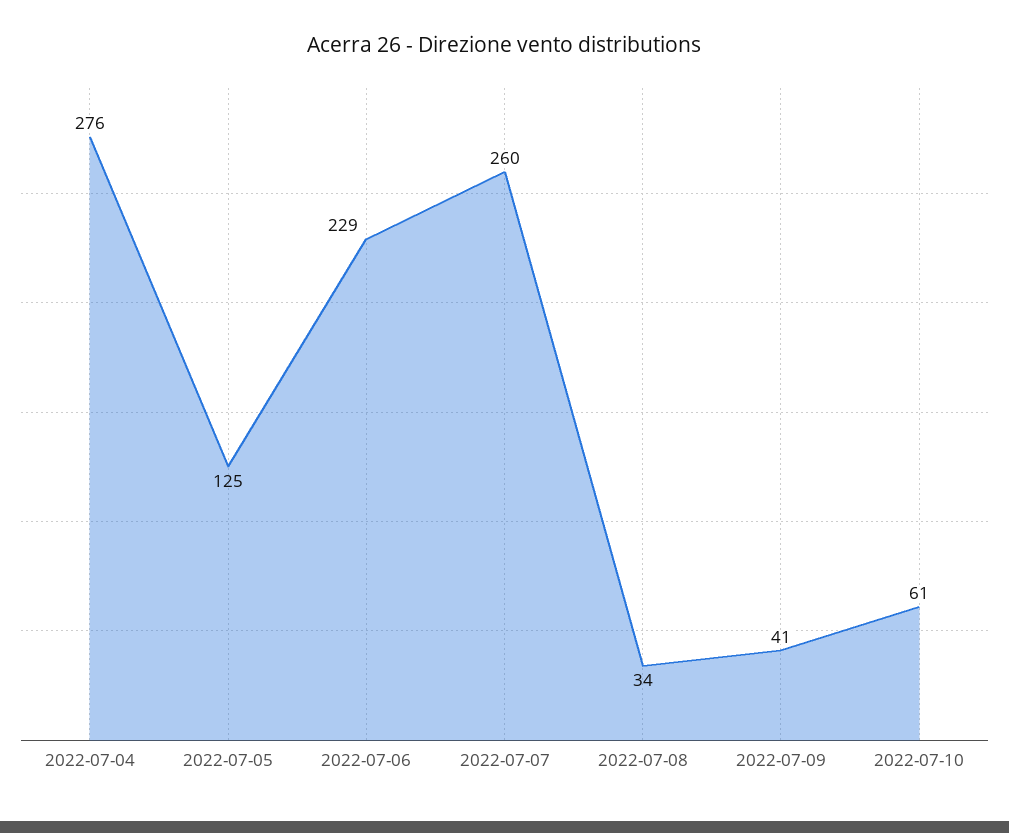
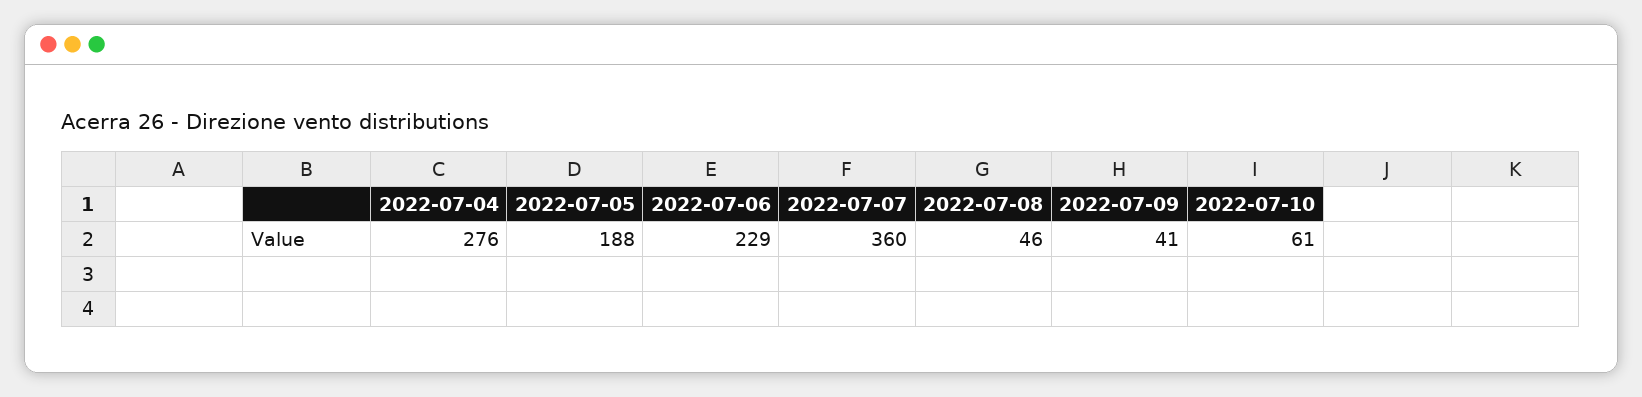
  {
    "2022-07-04": 276,
-   "2022-07-05": 125,
+   "2022-07-05": 188,
    "2022-07-06": 229,
-   "2022-07-07": 260,
+   "2022-07-07": 360,
-   "2022-07-08": 34,
+   "2022-07-08": 46,
    "2022-07-09": 41,
    "2022-07-10": 61
  }

